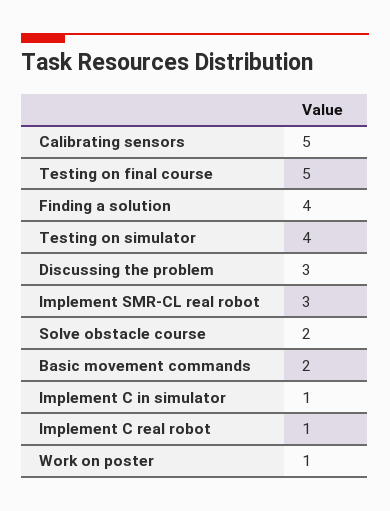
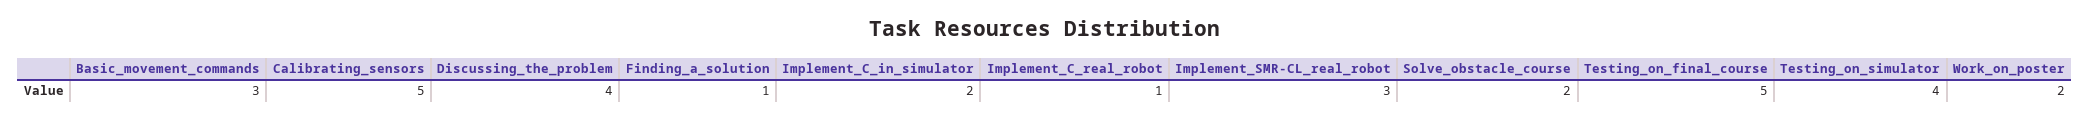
  {
    "Calibrating sensors": 5,
    "Testing on final course": 5,
-   "Finding a solution": 4,
+   "Finding a solution": 1,
    "Testing on simulator": 4,
-   "Discussing the problem": 3,
+   "Discussing the problem": 4,
    "Implement SMR-CL real robot": 3,
    "Solve obstacle course": 2,
-   "Basic movement commands": 2,
+   "Basic movement commands": 3,
-   "Implement C in simulator": 1,
+   "Implement C in simulator": 2,
    "Implement C real robot": 1,
-   "Work on poster": 1
+   "Work on poster": 2
  }

